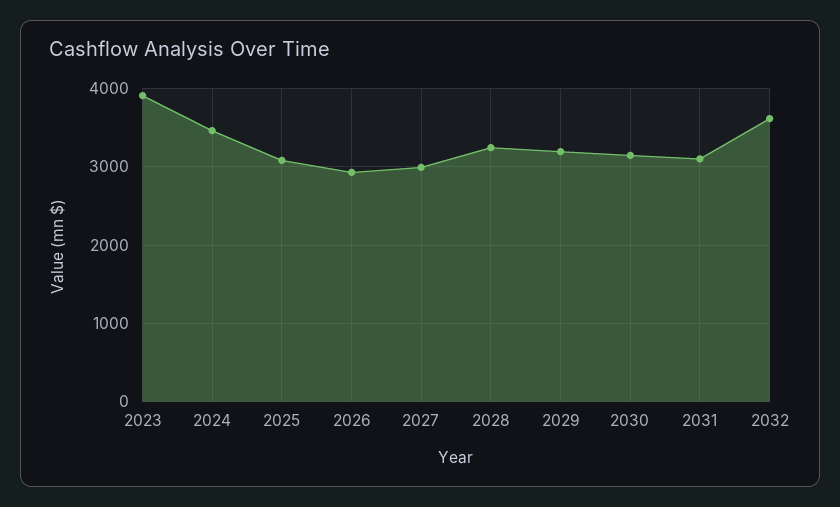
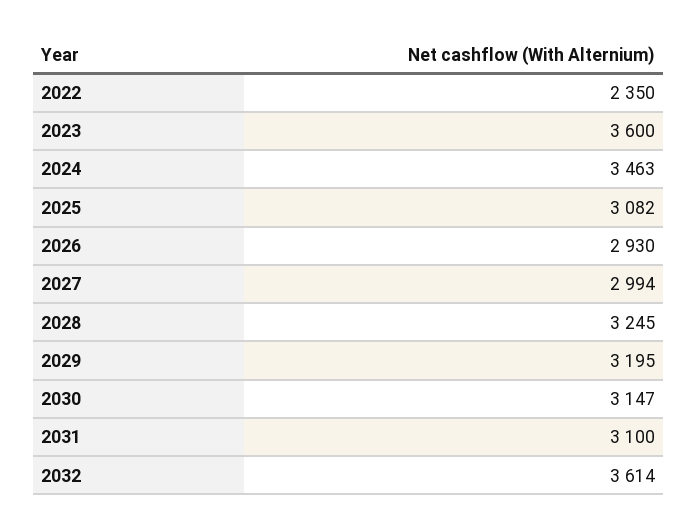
  {
-   "2023": 3900,
+   "2023": 3600,
    "2024": 3463,
    "2025": 3082,
    "2026": 2930,
    "2027": 2994,
    "2028": 3245,
    "2029": 3195,
    "2030": 3147,
    "2031": 3100,
-   "2032": 3614
+   "2032": 3614,
+   "2022": 2350
  }

